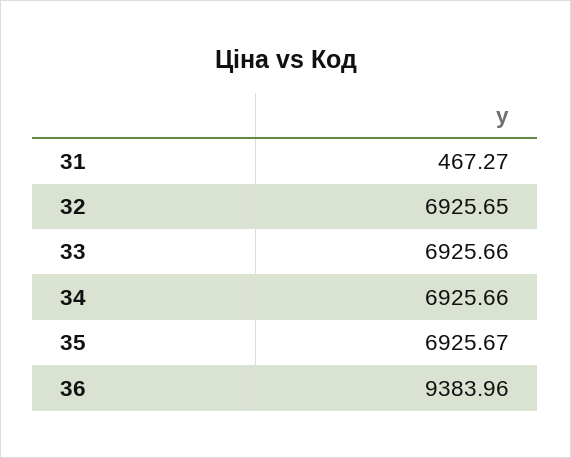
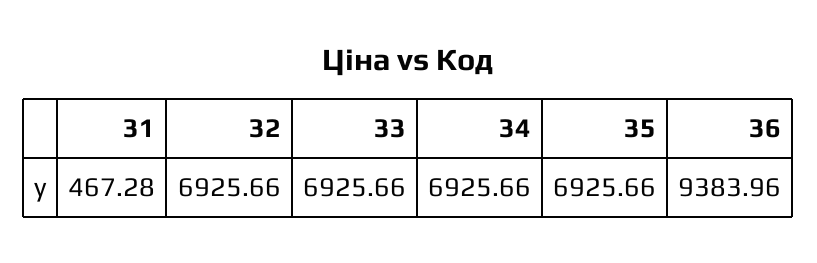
  {
-   "31": 467.27,
+   "31": 467.28,
-   "32": 6925.65,
+   "32": 6925.66,
    "33": 6925.66,
    "34": 6925.66,
-   "35": 6925.67,
+   "35": 6925.66,
    "36": 9383.96
  }

